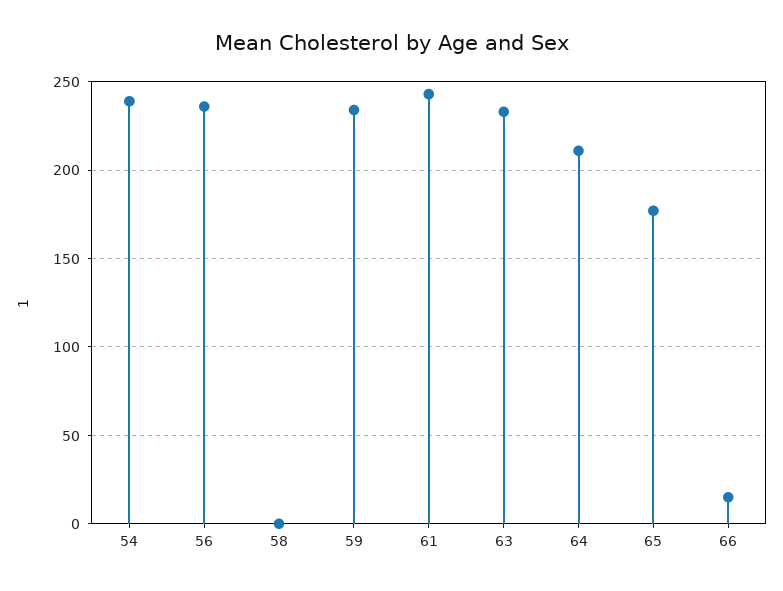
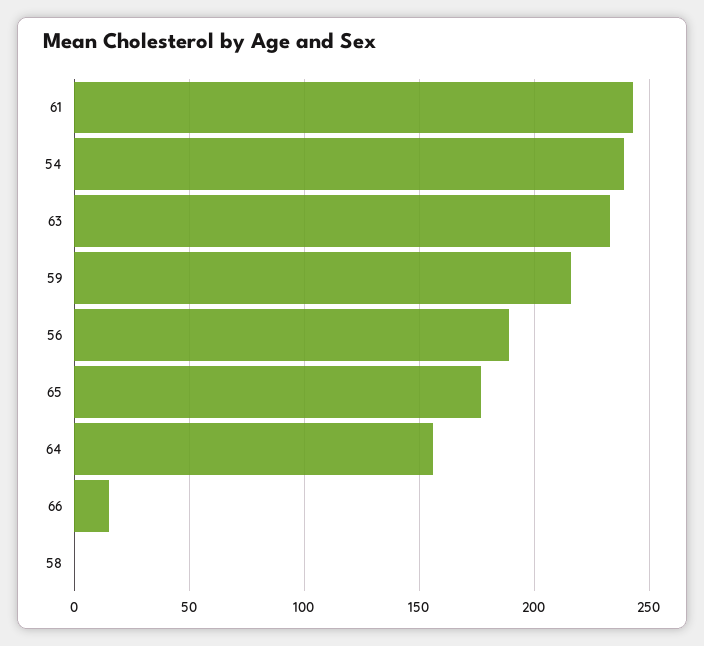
  {
    "54": 240,
-   "56": 235,
+   "56": 190,
    "58": 0,
-   "59": 235,
+   "59": 215,
    "61": 245,
    "63": 235,
-   "64": 210,
+   "64": 155,
    "65": 175,
    "66": 15
  }

